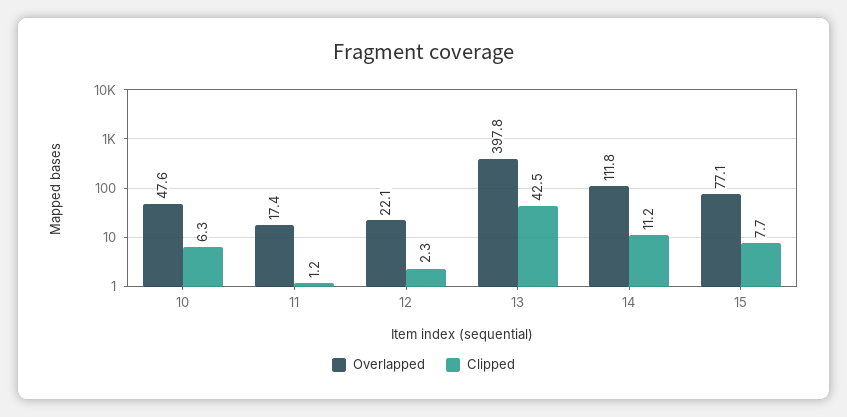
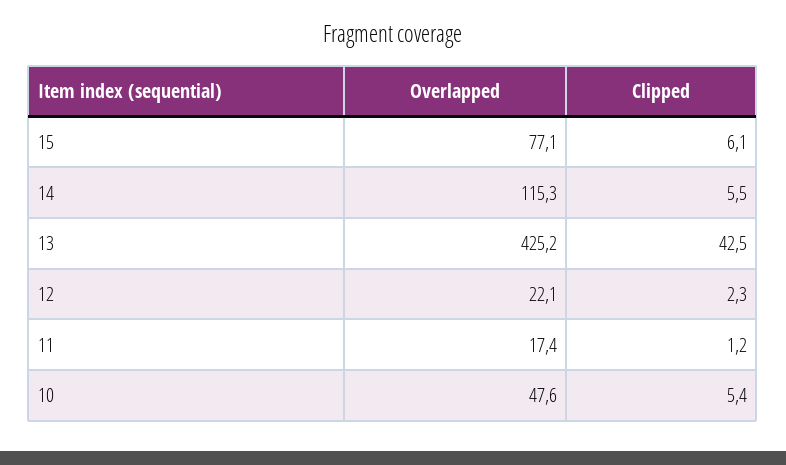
  {
    "Overlapped": {
      "10": 47.6,
      "11": 17.4,
      "12": 22.1,
-     "13": 397.8,
+     "13": 425.2,
-     "14": 111.8,
+     "14": 115.3,
      "15": 77.1
    },
    "Clipped": {
-     "10": 6.3,
+     "10": 5.4,
      "11": 1.2,
      "12": 2.3,
      "13": 42.5,
-     "14": 11.2,
+     "14": 5.5,
-     "15": 7.7
+     "15": 6.1
    }
  }

